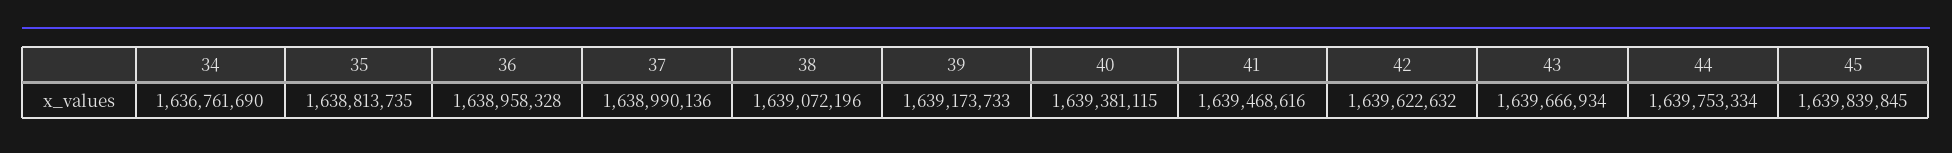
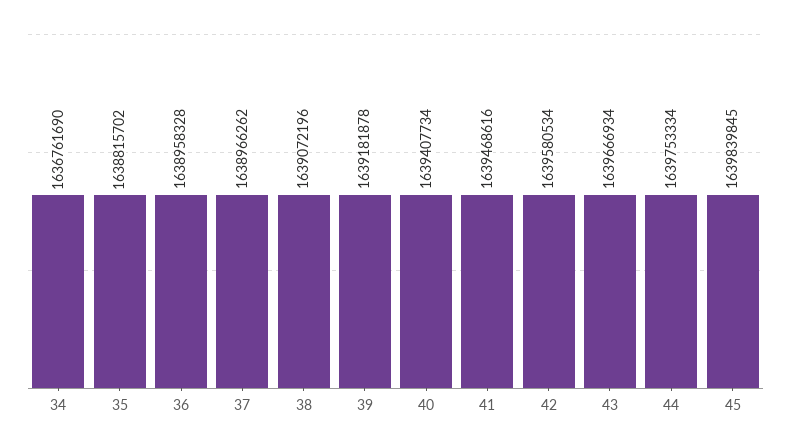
  {
    "34": 1636761690,
-   "35": 1638813735,
+   "35": 1638815702,
    "36": 1638958328,
-   "37": 1638990136,
+   "37": 1638966262,
    "38": 1639072196,
-   "39": 1639173733,
+   "39": 1639181878,
-   "40": 1639381115,
+   "40": 1639407734,
    "41": 1639468616,
-   "42": 1639622632,
+   "42": 1639580534,
    "43": 1639666934,
    "44": 1639753334,
    "45": 1639839845
  }

